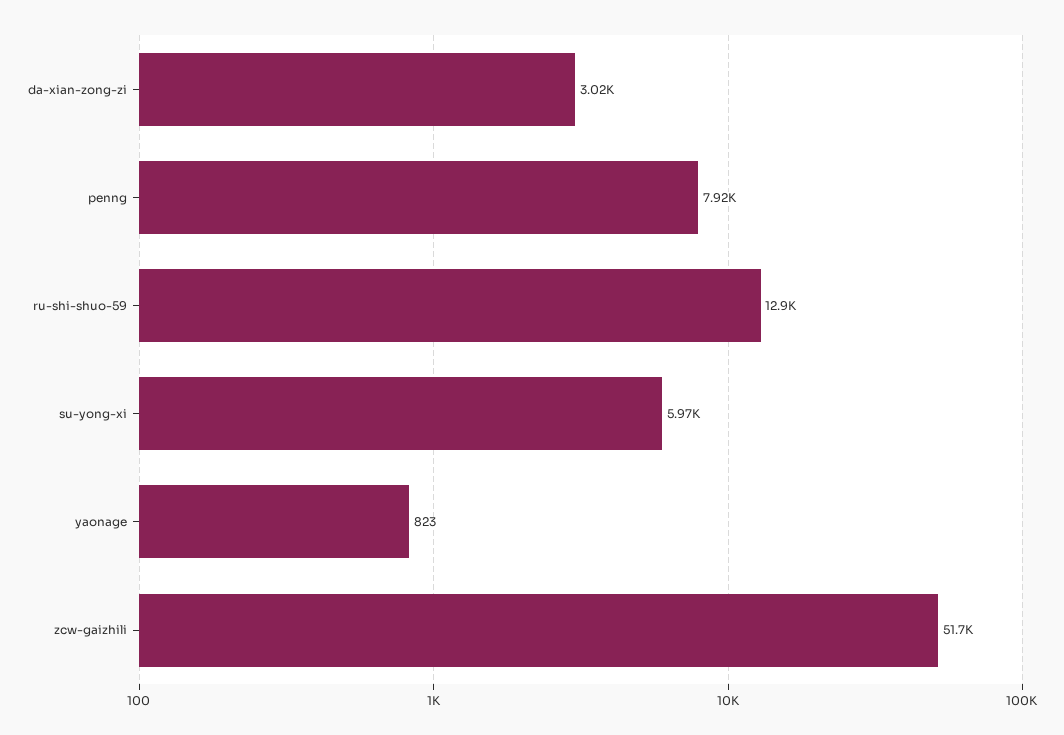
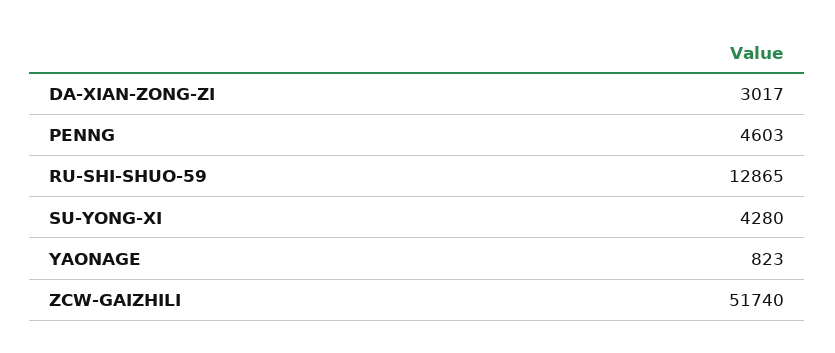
  {
    "da-xian-zong-zi": 3017,
-   "penng": 7920,
+   "penng": 4603,
    "ru-shi-shuo-59": 12865,
-   "su-yong-xi": 5970,
+   "su-yong-xi": 4280,
    "yaonage": 823,
    "zcw-gaizhili": 51740
  }

